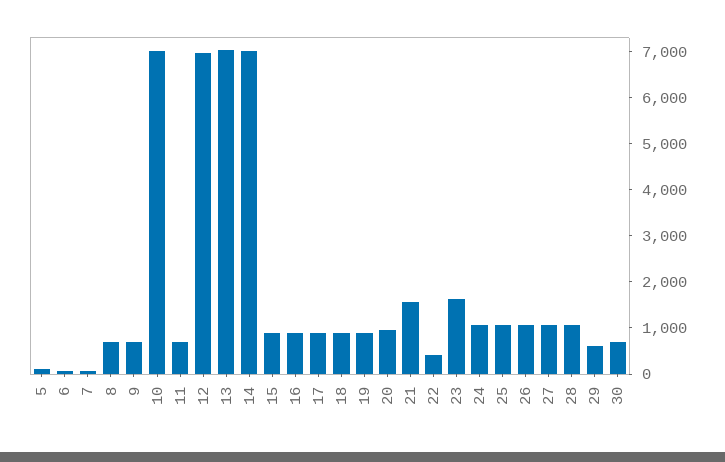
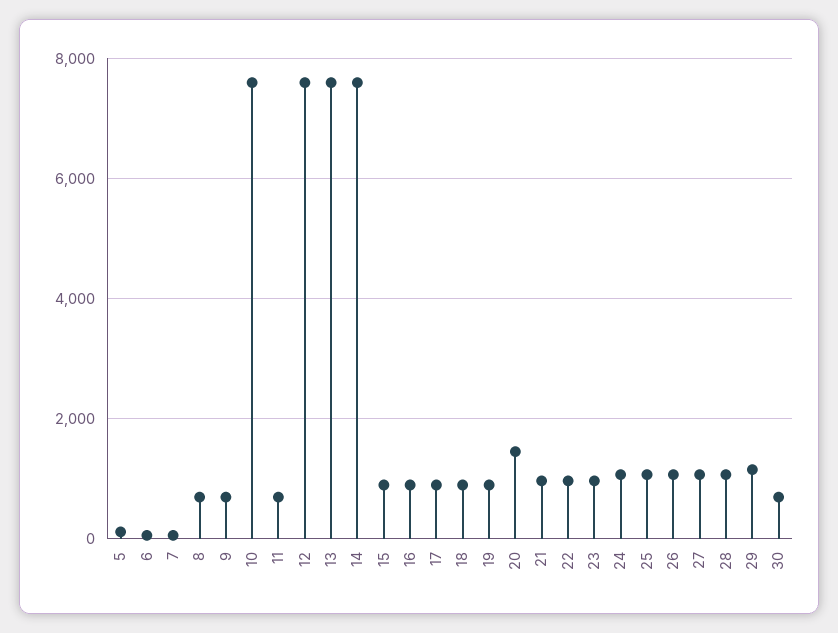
  {
    "5": 200,
    "6": 0,
    "7": 0,
    "8": 600,
    "9": 600,
-   "10": 7000,
+   "10": 7600,
    "11": 600,
-   "12": 7000,
+   "12": 7600,
-   "13": 7000,
+   "13": 7600,
-   "14": 7000,
+   "14": 7600,
    "15": 800,
    "16": 800,
    "17": 800,
    "18": 800,
    "19": 800,
-   "20": 1000,
+   "20": 1400,
-   "21": 1600,
+   "21": 1000,
-   "22": 400,
+   "22": 1000,
-   "23": 1600,
+   "23": 1000,
    "24": 1000,
    "25": 1000,
    "26": 1000,
    "27": 1000,
    "28": 1000,
-   "29": 600,
+   "29": 1200,
    "30": 600
  }

